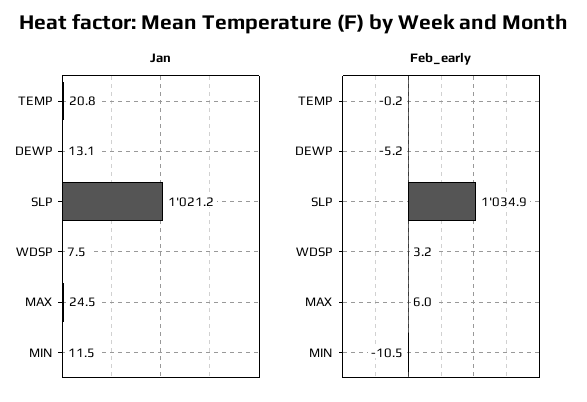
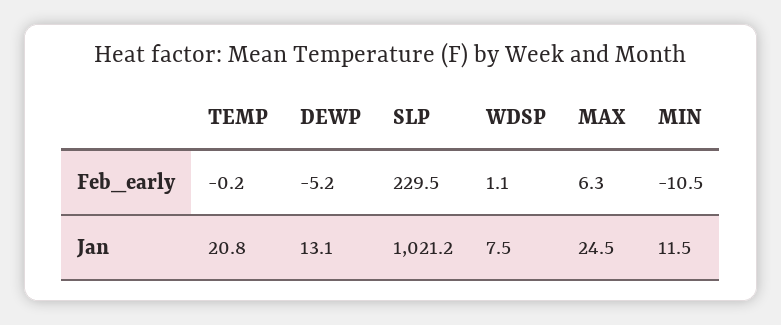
  {
    "Jan": {
      "TEMP": 20.8,
      "DEWP": 13.1,
      "SLP": 1021.2,
      "WDSP": 7.5,
      "MAX": 24.5,
      "MIN": 11.5
    },
    "Feb_early": {
      "TEMP": -0.2,
      "DEWP": -5.2,
-     "SLP": 1034.9,
+     "SLP": 229.5,
-     "WDSP": 3.2,
+     "WDSP": 1.1,
-     "MAX": 6,
+     "MAX": 6.3,
      "MIN": -10.5
    }
  }

